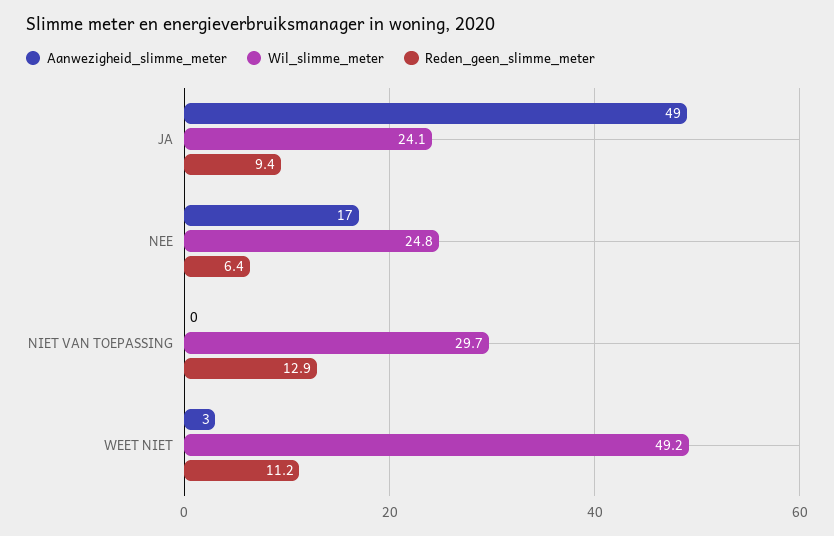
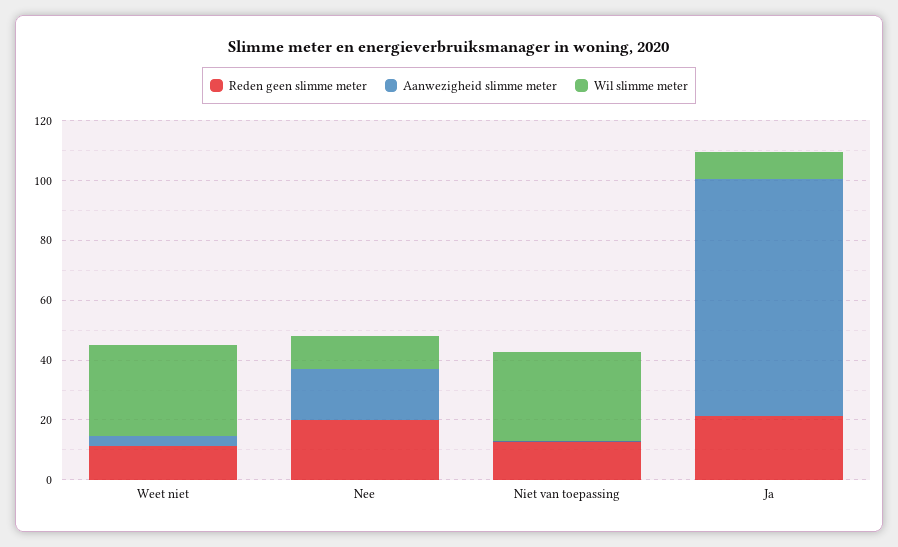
  {
    "Aanwezigheid_slimme_meter": {
-     "JA": 49,
+     "JA": 80,
      "NEE": 17,
      "NIET VAN TOEPASSING": 0,
      "WEET NIET": 3
    },
    "Wil_slimme_meter": {
-     "JA": 24.1,
+     "JA": 10,
-     "NEE": 24.8,
+     "NEE": 10,
      "NIET VAN TOEPASSING": 29.7,
-     "WEET NIET": 49.2
+     "WEET NIET": 30
    },
    "Reden_geen_slimme_meter": {
-     "JA": 9.4,
+     "JA": 20,
-     "NEE": 6.4,
+     "NEE": 20,
      "NIET VAN TOEPASSING": 12.9,
      "WEET NIET": 11.2
    }
  }

